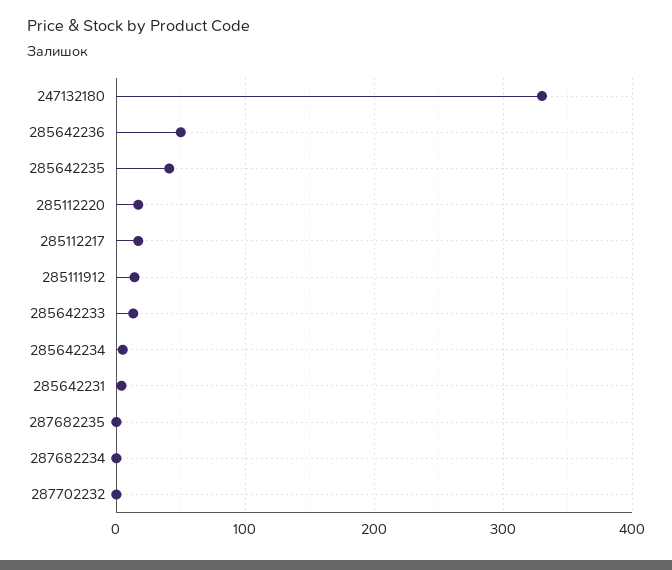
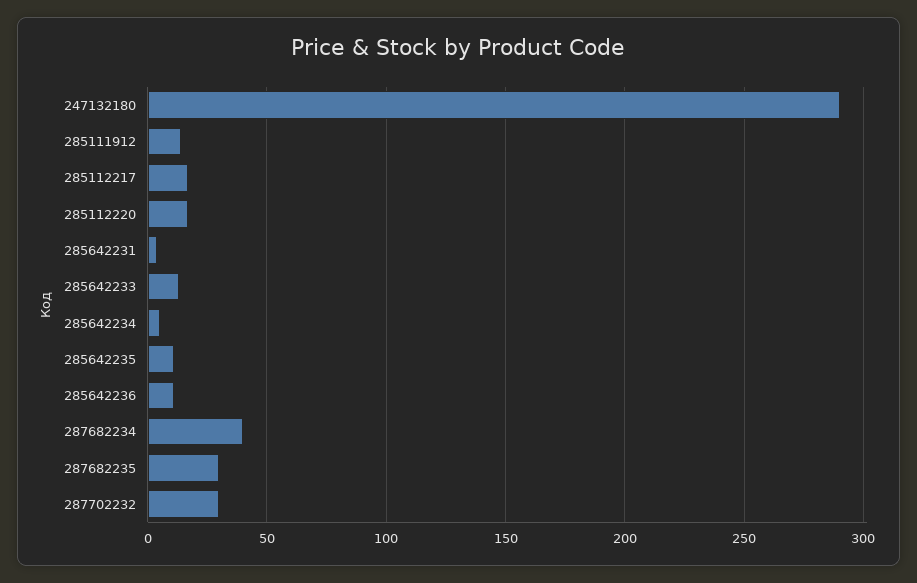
  {
-   "247132180": 330,
+   "247132180": 290,
-   "285642236": 50,
+   "285642236": 10,
-   "285642235": 40,
+   "285642235": 10,
    "285112220": 15,
    "285112217": 15,
    "285111912": 15,
    "285642233": 15,
    "285642234": 5,
    "285642231": 5,
-   "287682235": 0,
+   "287682235": 30,
-   "287682234": 0,
+   "287682234": 40,
-   "287702232": 0
+   "287702232": 30
  }

